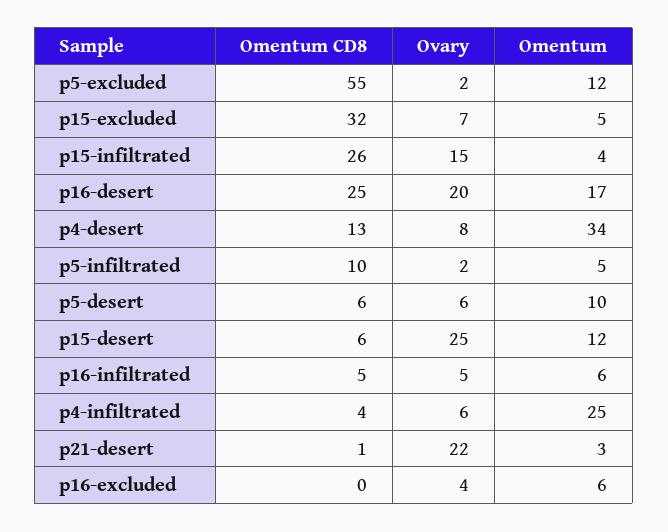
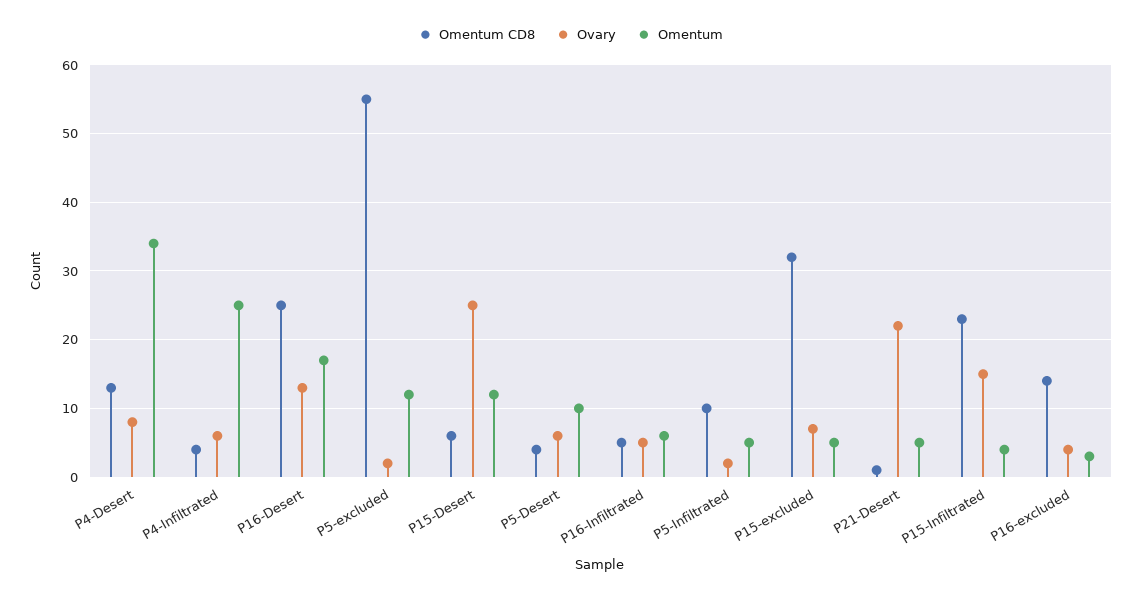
  {
    "Omentum CD8": {
      "p5-excluded": 55,
      "p15-excluded": 32,
-     "p15-infiltrated": 26,
+     "p15-infiltrated": 23,
      "p16-desert": 25,
      "p4-desert": 13,
      "p5-infiltrated": 10,
-     "p5-desert": 6,
+     "p5-desert": 4,
      "p15-desert": 6,
      "p16-infiltrated": 5,
      "p4-infiltrated": 4,
      "p21-desert": 1,
-     "p16-excluded": 0
+     "p16-excluded": 14
    },
    "Ovary": {
      "p5-excluded": 2,
      "p15-excluded": 7,
      "p15-infiltrated": 15,
-     "p16-desert": 20,
+     "p16-desert": 13,
      "p4-desert": 8,
      "p5-infiltrated": 2,
      "p5-desert": 6,
      "p15-desert": 25,
      "p16-infiltrated": 5,
      "p4-infiltrated": 6,
      "p21-desert": 22,
      "p16-excluded": 4
    },
    "Omentum": {
      "p5-excluded": 12,
      "p15-excluded": 5,
      "p15-infiltrated": 4,
      "p16-desert": 17,
      "p4-desert": 34,
      "p5-infiltrated": 5,
      "p5-desert": 10,
      "p15-desert": 12,
      "p16-infiltrated": 6,
      "p4-infiltrated": 25,
-     "p21-desert": 3,
+     "p21-desert": 5,
-     "p16-excluded": 6
+     "p16-excluded": 3
    }
  }

